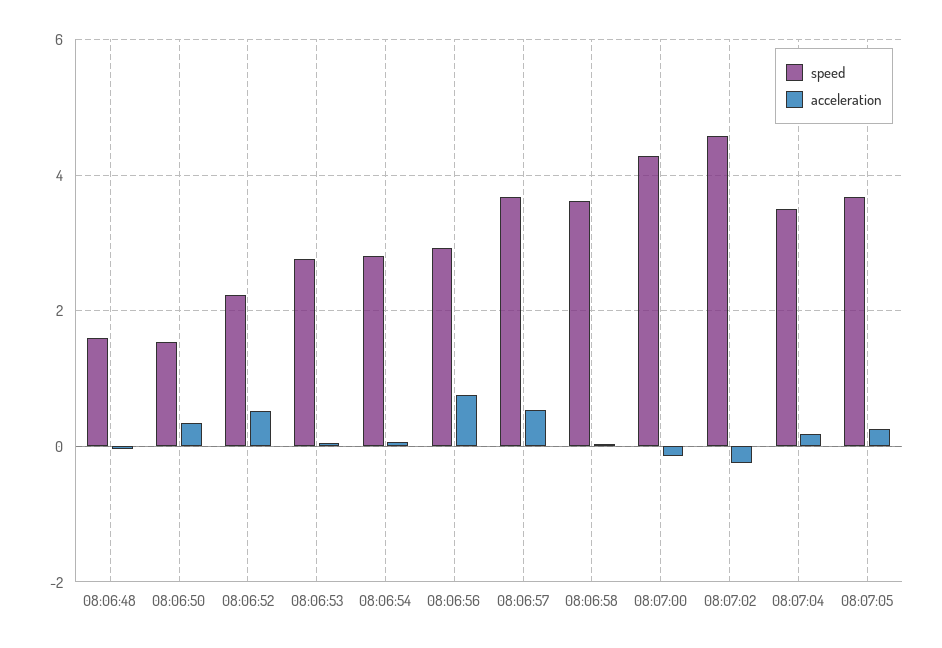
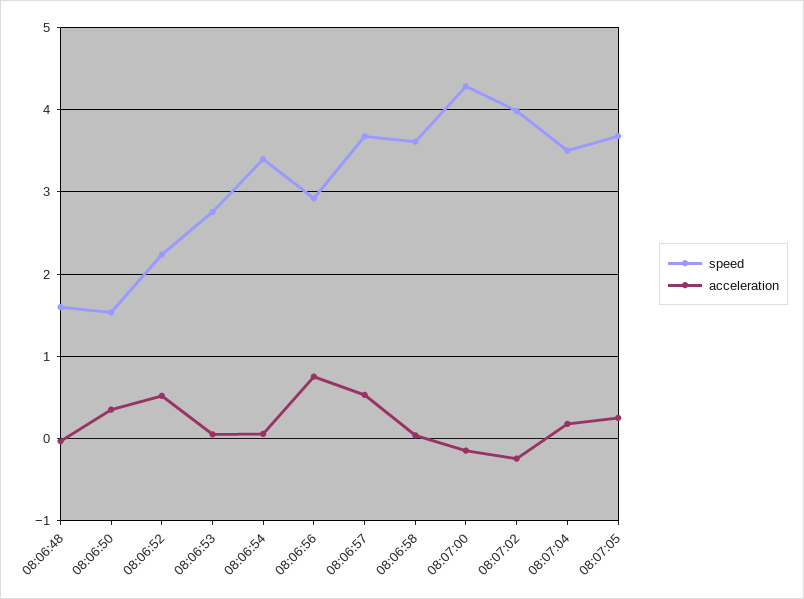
  {
    "speed": {
      "08:06:48": 1.6,
      "08:06:50": 1.5,
      "08:06:52": 2.2,
      "08:06:53": 2.8,
-     "08:06:54": 2.8,
+     "08:06:54": 3.4,
      "08:06:56": 2.9,
      "08:06:57": 3.7,
      "08:06:58": 3.6,
      "08:07:00": 4.3,
-     "08:07:02": 4.6,
+     "08:07:02": 4,
      "08:07:04": 3.5,
      "08:07:05": 3.7
    },
    "acceleration": {
      "08:06:48": 0,
      "08:06:50": 0.4,
      "08:06:52": 0.5,
      "08:06:53": 0.1,
      "08:06:54": 0.1,
      "08:06:56": 0.8,
      "08:06:57": 0.5,
      "08:06:58": 0,
      "08:07:00": -0.1,
      "08:07:02": -0.2,
      "08:07:04": 0.2,
      "08:07:05": 0.3
    }
  }

